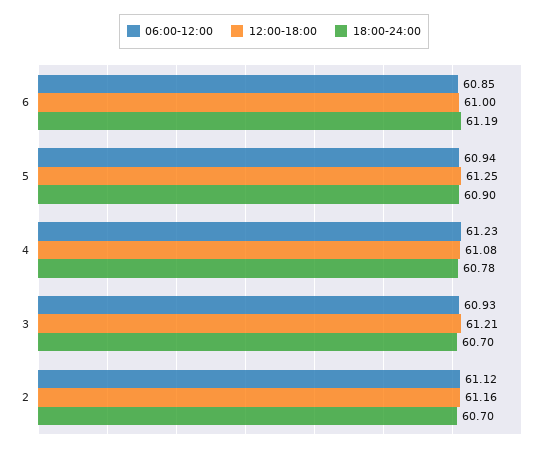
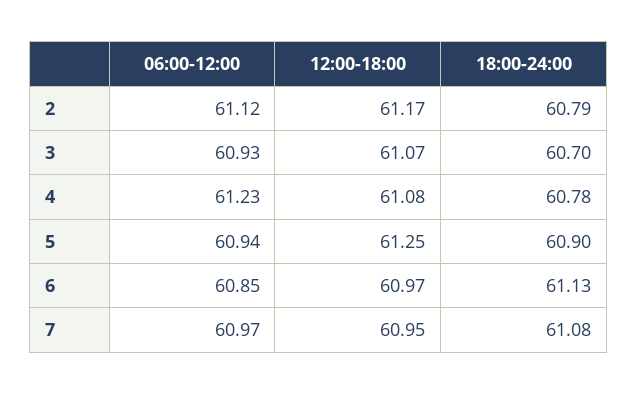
  {
    "06:00-12:00": {
      "6": 60.85,
      "5": 60.94,
      "4": 61.23,
      "3": 60.93,
-     "2": 61.12
+     "2": 61.12,
+     "7": 60.97
    },
    "12:00-18:00": {
-     "6": 61,
+     "6": 60.97,
      "5": 61.25,
      "4": 61.08,
-     "3": 61.21,
+     "3": 61.07,
-     "2": 61.16
+     "2": 61.17,
+     "7": 60.95
    },
    "18:00-24:00": {
-     "6": 61.19,
+     "6": 61.13,
      "5": 60.9,
      "4": 60.78,
      "3": 60.7,
-     "2": 60.7
+     "2": 60.79,
+     "7": 61.08
    }
  }

